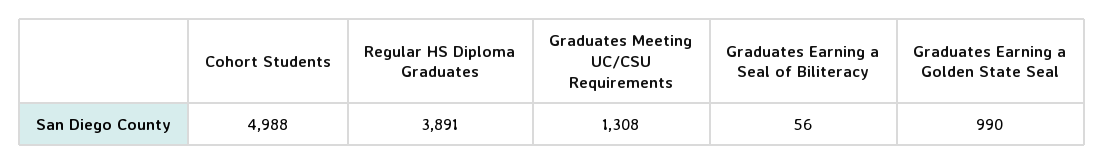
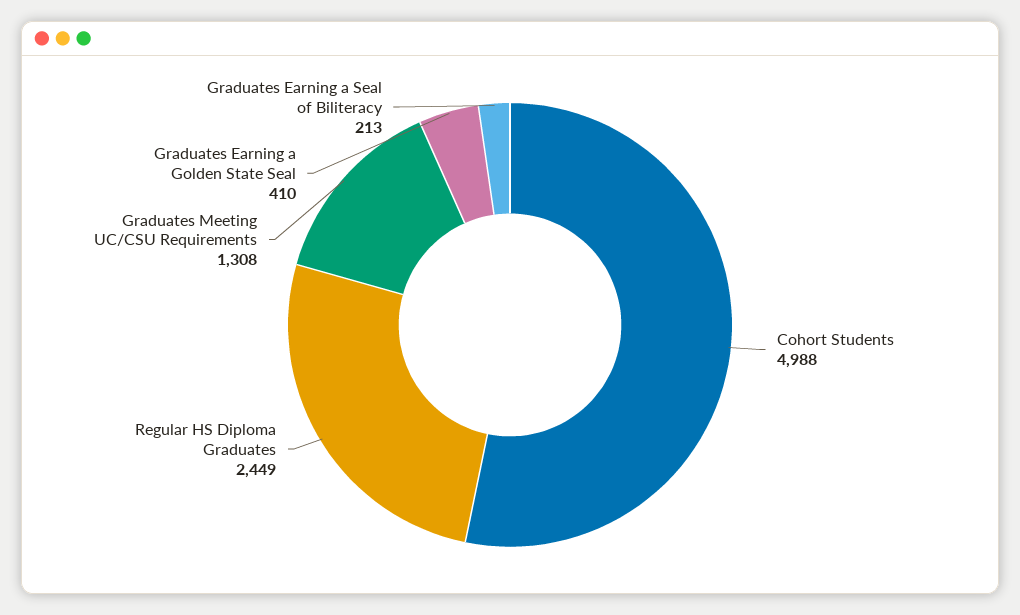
  {
    "Cohort Students": 4988,
-   "Regular HS Diploma Graduates": 3891,
+   "Regular HS Diploma Graduates": 2449,
    "Graduates Meeting UC/CSU Requirements": 1308,
-   "Graduates Earning a Seal of Biliteracy": 56,
+   "Graduates Earning a Seal of Biliteracy": 213,
-   "Graduates Earning a Golden State Seal": 990
+   "Graduates Earning a Golden State Seal": 410
  }

